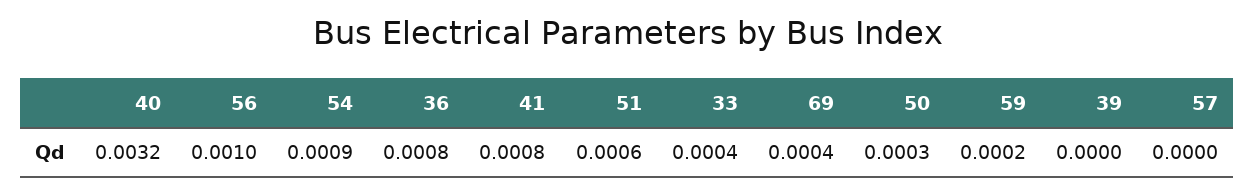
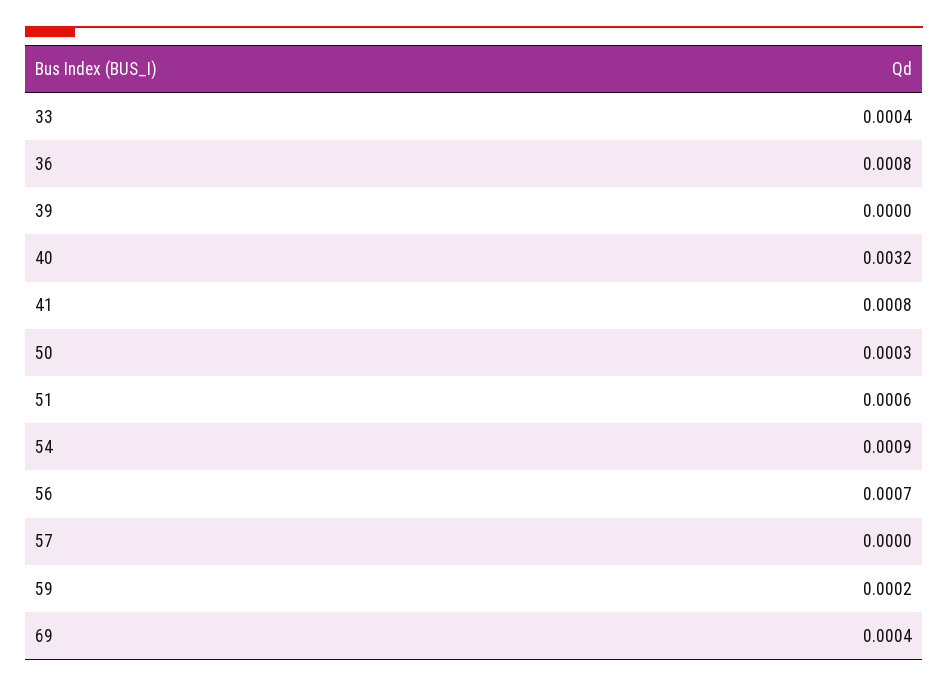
  {
    "40": 0.0032,
-   "56": 0.001,
+   "56": 0.0007,
    "54": 0.0009,
    "36": 0.0008,
    "41": 0.0008,
    "51": 0.0006,
    "33": 0.0004,
    "69": 0.0004,
    "50": 0.0003,
    "59": 0.0002,
    "39": 0,
    "57": 0
  }

